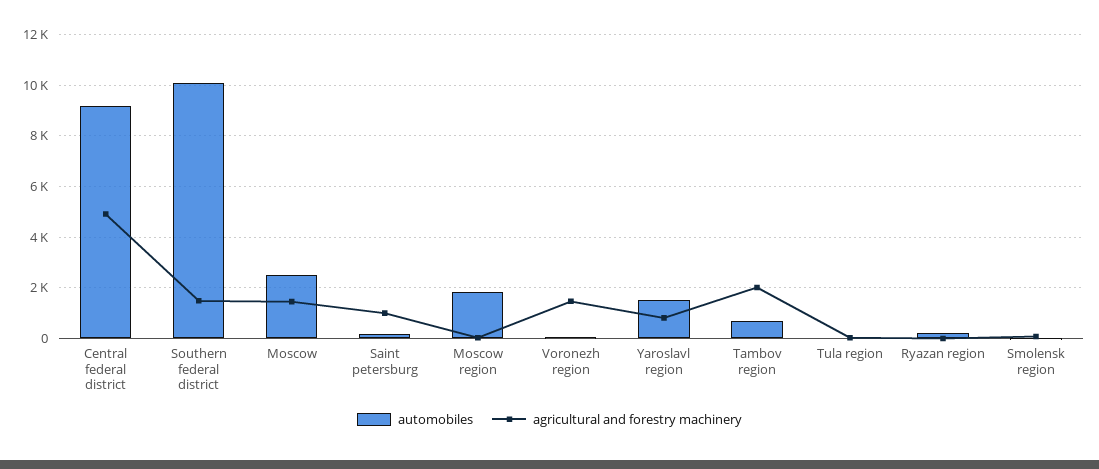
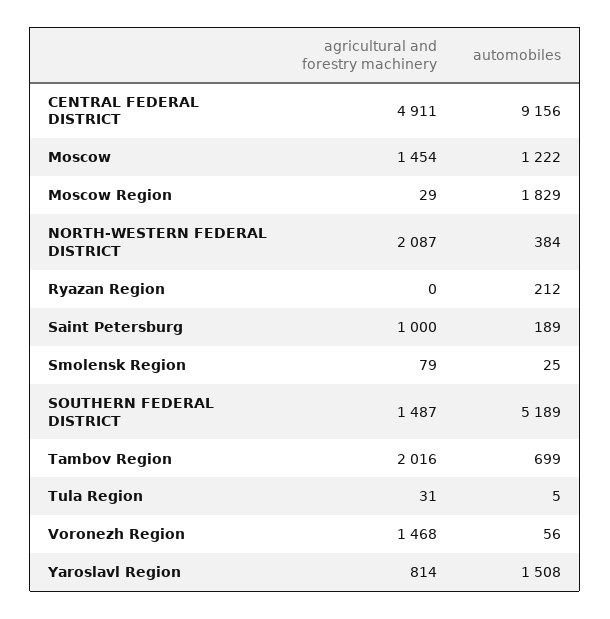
  {
    "automobiles": {
      "Central federal district": 9156,
-     "Southern federal district": 10000,
+     "Southern federal district": 5189,
-     "Moscow": 2500,
+     "Moscow": 1222,
      "Saint petersburg": 189,
      "Moscow region": 1829,
      "Voronezh region": 56,
      "Yaroslavl region": 1508,
      "Tambov region": 699,
      "Tula region": 5,
      "Ryazan region": 212,
-     "Smolensk region": 25
+     "Smolensk region": 25,
+     "NORTH-WESTERN FEDERAL DISTRICT": 384
    },
    "agricultural and forestry machinery": {
      "Central federal district": 4911,
      "Southern federal district": 1487,
      "Moscow": 1454,
      "Saint petersburg": 1000,
      "Moscow region": 29,
      "Voronezh region": 1468,
      "Yaroslavl region": 814,
      "Tambov region": 2016,
      "Tula region": 31,
      "Ryazan region": 0,
-     "Smolensk region": 79
+     "Smolensk region": 79,
+     "NORTH-WESTERN FEDERAL DISTRICT": 2087
    }
  }

